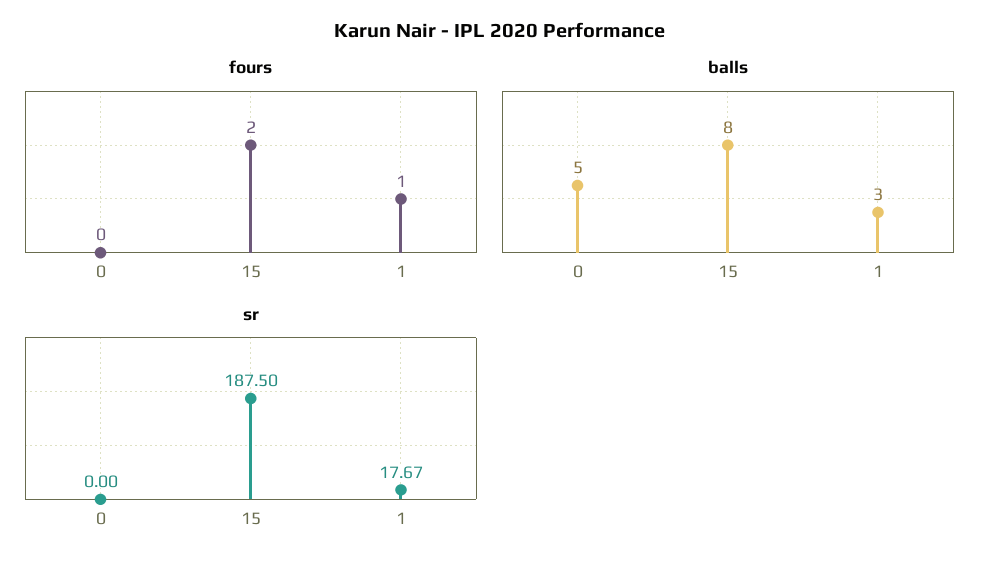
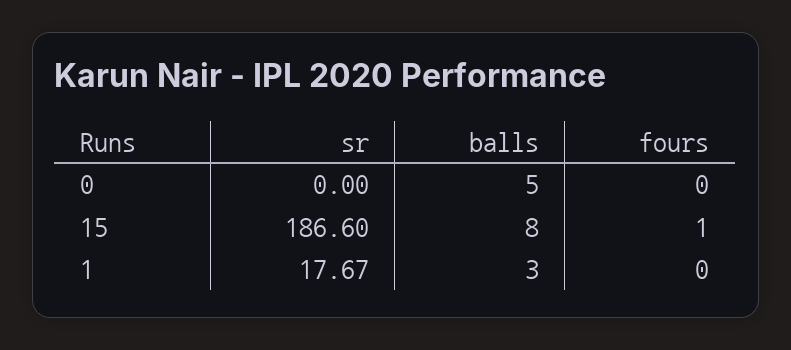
  {
    "fours": {
      "0": 0,
-     "15": 2,
+     "15": 1,
-     "1": 1
+     "1": 0
    },
    "balls": {
      "0": 5,
      "15": 8,
      "1": 3
    },
    "sr": {
      "0": 0,
-     "15": 187.5,
+     "15": 186.6,
      "1": 17.67
    }
  }

